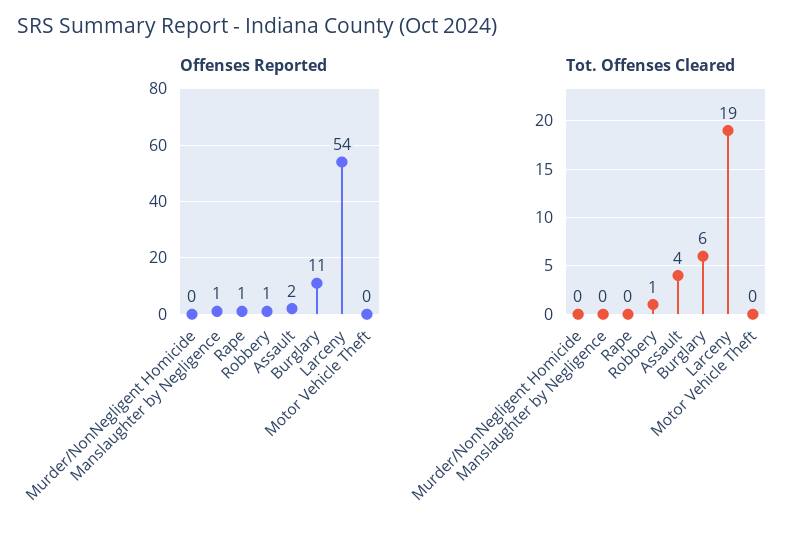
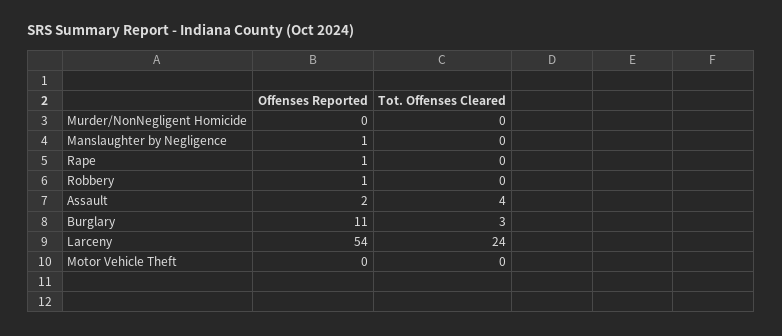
  {
    "Offenses Reported": {
      "Murder/NonNegligent Homicide": 0,
      "Manslaughter by Negligence": 1,
      "Rape": 1,
      "Robbery": 1,
      "Assault": 2,
      "Burglary": 11,
      "Larceny": 54,
      "Motor Vehicle Theft": 0
    },
    "Tot. Offenses Cleared": {
      "Murder/NonNegligent Homicide": 0,
      "Manslaughter by Negligence": 0,
      "Rape": 0,
-     "Robbery": 1,
+     "Robbery": 0,
      "Assault": 4,
-     "Burglary": 6,
+     "Burglary": 3,
-     "Larceny": 19,
+     "Larceny": 24,
      "Motor Vehicle Theft": 0
    }
  }

